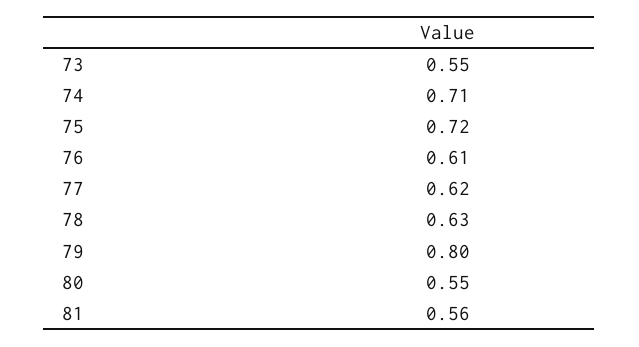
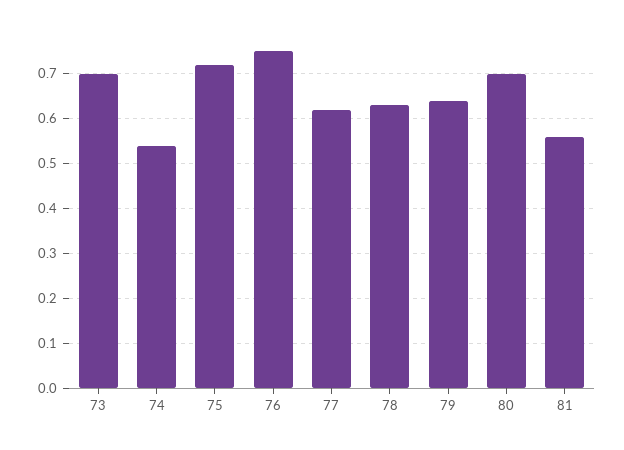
  {
-   "73": 0.55,
+   "73": 0.7,
-   "74": 0.71,
+   "74": 0.55,
    "75": 0.72,
-   "76": 0.61,
+   "76": 0.75,
    "77": 0.62,
    "78": 0.63,
-   "79": 0.8,
+   "79": 0.65,
-   "80": 0.55,
+   "80": 0.7,
    "81": 0.56
  }

